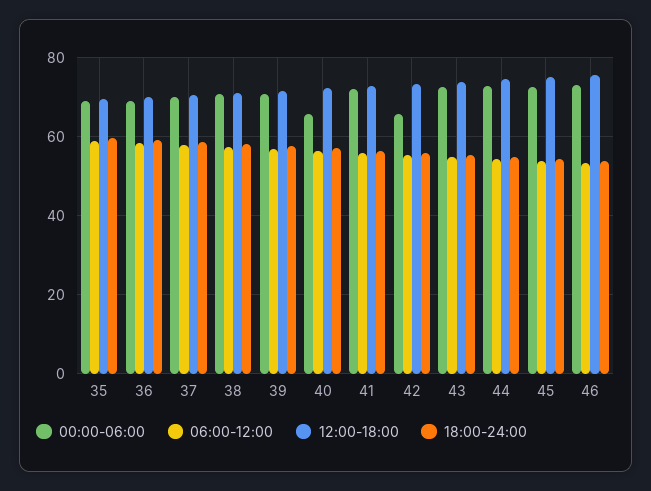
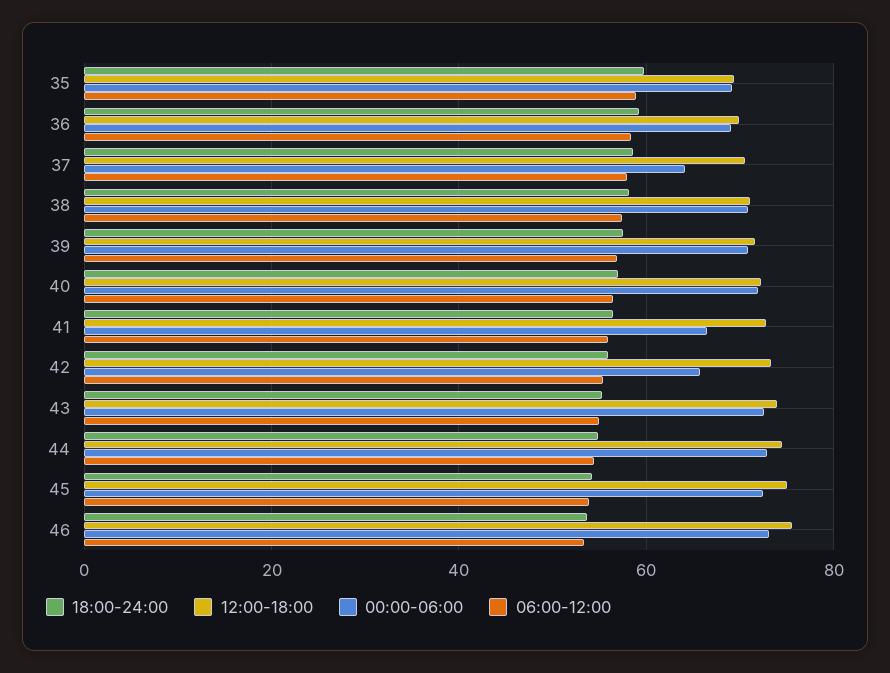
  {
    "00:00-06:00": {
      "35": 70,
      "36": 70,
-     "37": 70,
+     "37": 64,
      "38": 70,
      "39": 70,
-     "40": 66,
+     "40": 72,
-     "41": 72,
+     "41": 66,
      "42": 66,
      "43": 72,
      "44": 72,
      "45": 72,
      "46": 74
    },
    "06:00-12:00": {
      "35": 58,
      "36": 58,
      "37": 58,
      "38": 58,
      "39": 56,
      "40": 56,
      "41": 56,
      "42": 56,
      "43": 54,
      "44": 54,
      "45": 54,
      "46": 54
    },
    "12:00-18:00": {
      "35": 70,
      "36": 70,
      "37": 70,
      "38": 72,
      "39": 72,
      "40": 72,
      "41": 72,
      "42": 74,
      "43": 74,
      "44": 74,
      "45": 76,
      "46": 76
    },
    "18:00-24:00": {
      "35": 60,
      "36": 60,
      "37": 58,
      "38": 58,
      "39": 58,
      "40": 58,
      "41": 56,
      "42": 56,
      "43": 56,
      "44": 54,
      "45": 54,
      "46": 54
    }
  }

